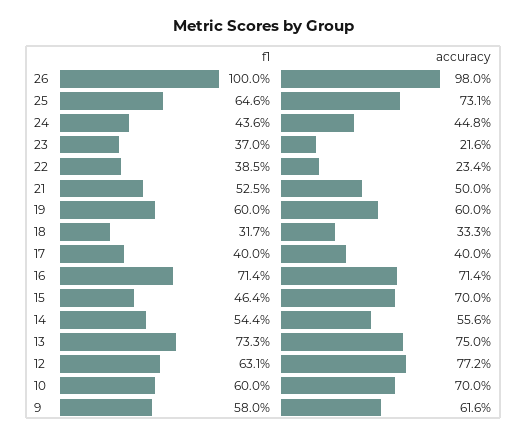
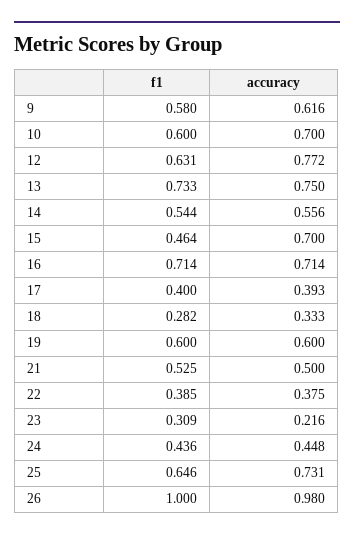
  {
    "f1": {
      "26": 1,
      "25": 0.646,
      "24": 0.436,
-     "23": 0.37,
+     "23": 0.309,
      "22": 0.385,
      "21": 0.525,
      "19": 0.6,
-     "18": 0.317,
+     "18": 0.282,
      "17": 0.4,
      "16": 0.714,
      "15": 0.464,
      "14": 0.544,
      "13": 0.733,
      "12": 0.631,
      "10": 0.6,
      "9": 0.58
    },
    "accuracy": {
      "26": 0.98,
      "25": 0.731,
      "24": 0.448,
      "23": 0.216,
-     "22": 0.234,
+     "22": 0.375,
      "21": 0.5,
      "19": 0.6,
      "18": 0.333,
-     "17": 0.4,
+     "17": 0.393,
      "16": 0.714,
      "15": 0.7,
      "14": 0.556,
      "13": 0.75,
      "12": 0.772,
      "10": 0.7,
      "9": 0.616
    }
  }

